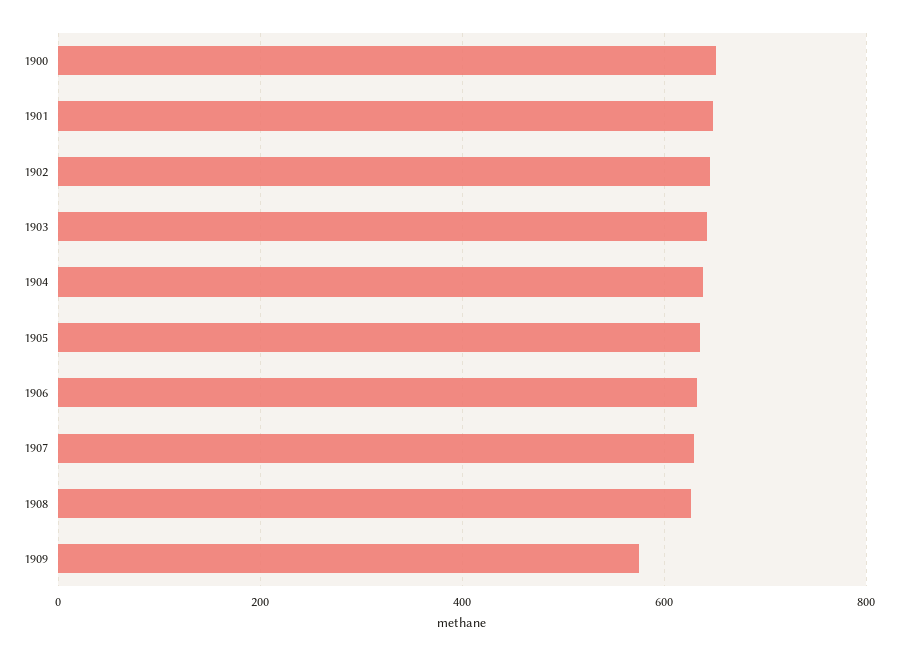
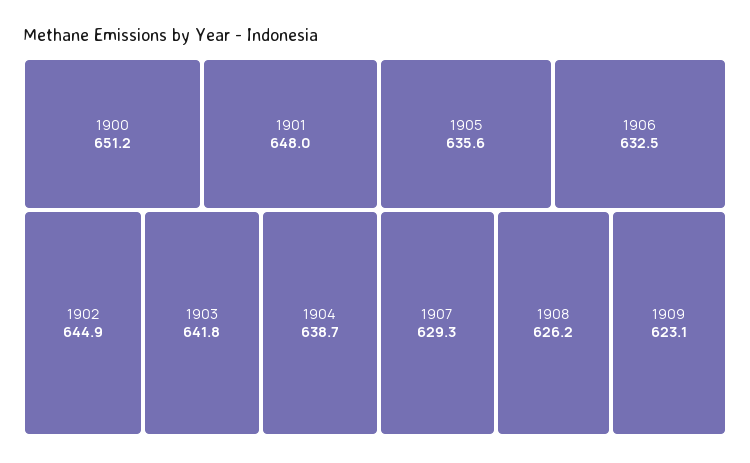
  {
    "1900": 651.2,
    "1901": 648,
    "1902": 644.9,
    "1903": 641.8,
    "1904": 638.7,
    "1905": 635.6,
    "1906": 632.5,
    "1907": 629.3,
    "1908": 626.2,
-   "1909": 580
+   "1909": 623.1
  }

